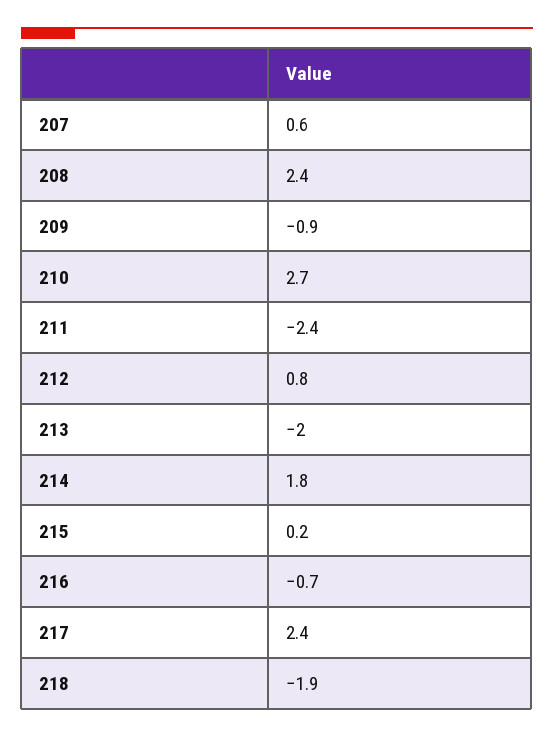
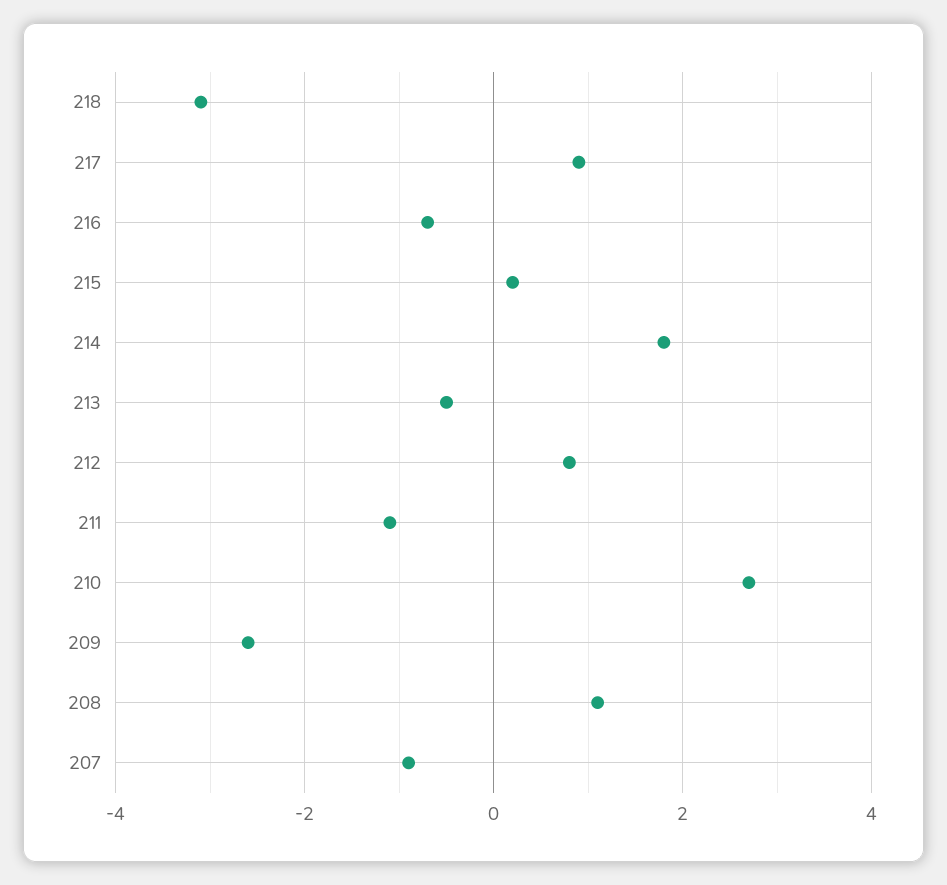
  {
-   "207": 0.6,
+   "207": -1,
-   "208": 2.4,
+   "208": 1,
-   "209": -0.9,
+   "209": -2.5,
    "210": 2.7,
-   "211": -2.4,
+   "211": -1,
    "212": 0.8,
-   "213": -2,
+   "213": -0.5,
    "214": 1.8,
    "215": 0.2,
    "216": -0.7,
-   "217": 2.4,
+   "217": 1,
-   "218": -1.9
+   "218": -3
  }

